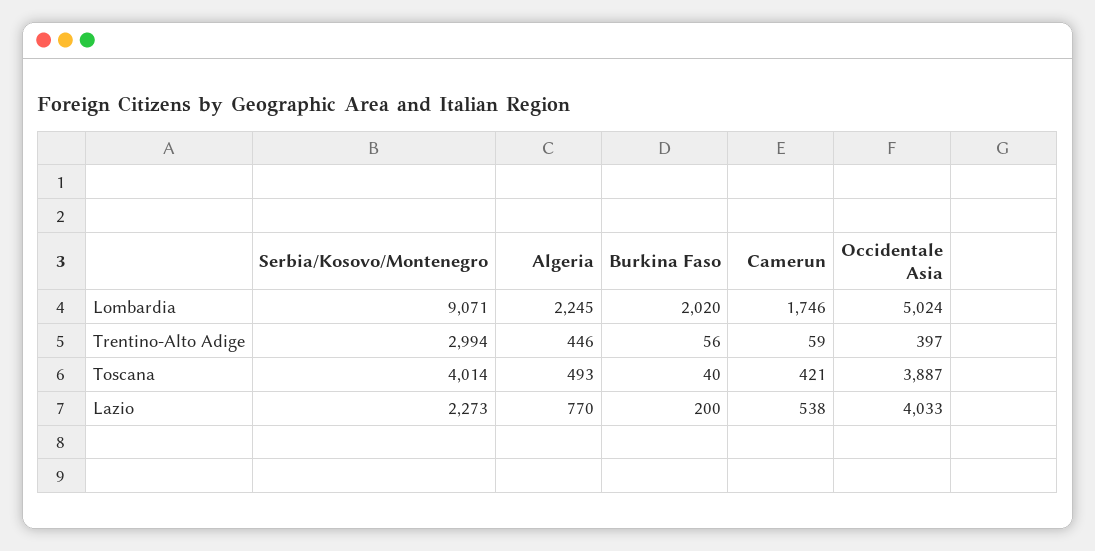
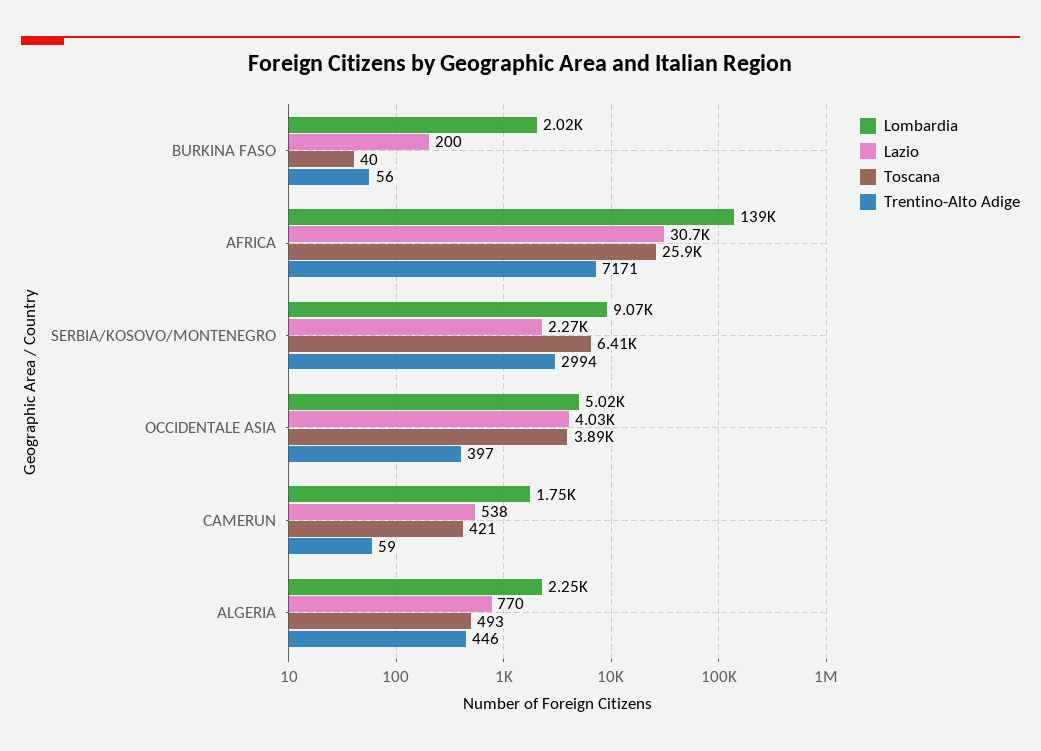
  {
    "Lombardia": {
      "Serbia/Kosovo/Montenegro": 9071,
      "Algeria": 2245,
      "Burkina Faso": 2020,
      "Camerun": 1746,
-     "Occidentale Asia": 5024
+     "Occidentale Asia": 5024,
+     "AFRICA": 139000
    },
    "Trentino-Alto Adige": {
      "Serbia/Kosovo/Montenegro": 2994,
      "Algeria": 446,
      "Burkina Faso": 56,
      "Camerun": 59,
-     "Occidentale Asia": 397
+     "Occidentale Asia": 397,
+     "AFRICA": 7171
    },
    "Toscana": {
-     "Serbia/Kosovo/Montenegro": 4014,
+     "Serbia/Kosovo/Montenegro": 6410,
      "Algeria": 493,
      "Burkina Faso": 40,
      "Camerun": 421,
-     "Occidentale Asia": 3887
+     "Occidentale Asia": 3887,
+     "AFRICA": 25900
    },
    "Lazio": {
      "Serbia/Kosovo/Montenegro": 2273,
      "Algeria": 770,
      "Burkina Faso": 200,
      "Camerun": 538,
-     "Occidentale Asia": 4033
+     "Occidentale Asia": 4033,
+     "AFRICA": 30700
    }
  }

